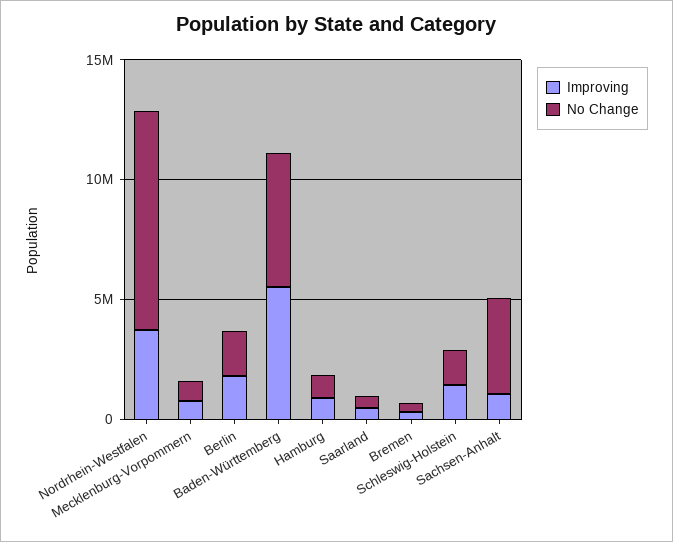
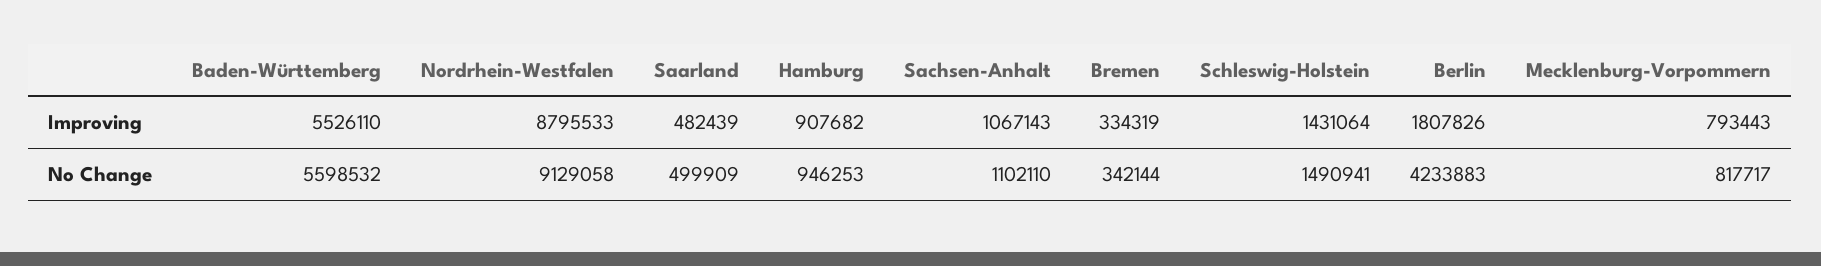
  {
    "Improving": {
-     "Nordrhein-Westfalen": 4000000,
+     "Nordrhein-Westfalen": 8795533,
      "Mecklenburg-Vorpommern": 793443,
      "Berlin": 1807826,
      "Baden-Württemberg": 5526110,
      "Hamburg": 907682,
      "Saarland": 482439,
      "Bremen": 334319,
      "Schleswig-Holstein": 1431064,
      "Sachsen-Anhalt": 1067143
    },
    "No Change": {
      "Nordrhein-Westfalen": 9129058,
      "Mecklenburg-Vorpommern": 817717,
-     "Berlin": 2000000,
+     "Berlin": 4233883,
      "Baden-Württemberg": 5598532,
      "Hamburg": 946253,
      "Saarland": 499909,
      "Bremen": 342144,
      "Schleswig-Holstein": 1490941,
-     "Sachsen-Anhalt": 4000000
+     "Sachsen-Anhalt": 1102110
    }
  }

